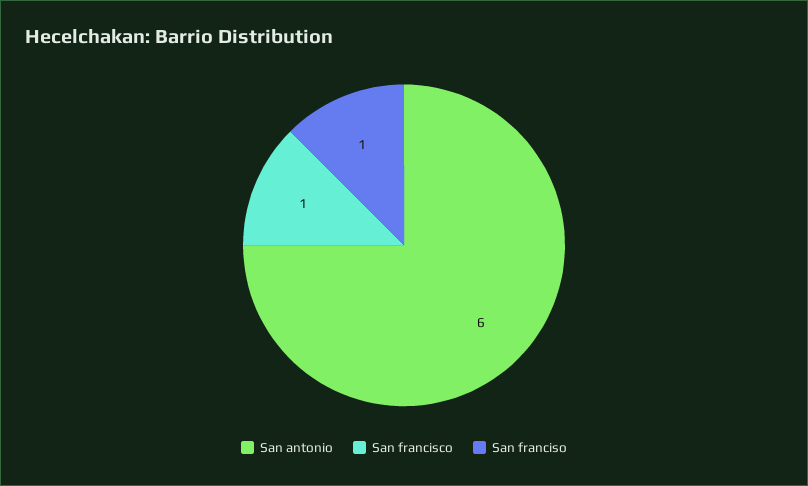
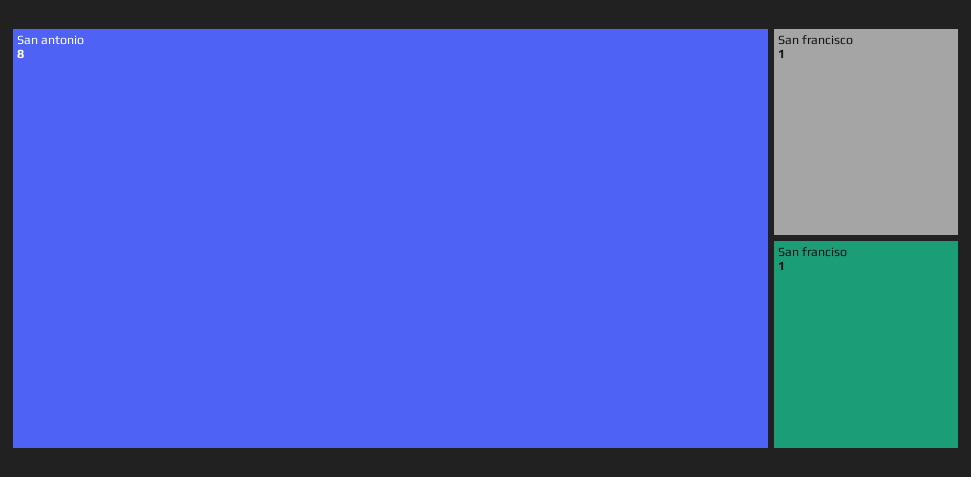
  {
-   "San antonio": 6,
+   "San antonio": 8,
    "San francisco": 1,
    "San franciso": 1
  }

